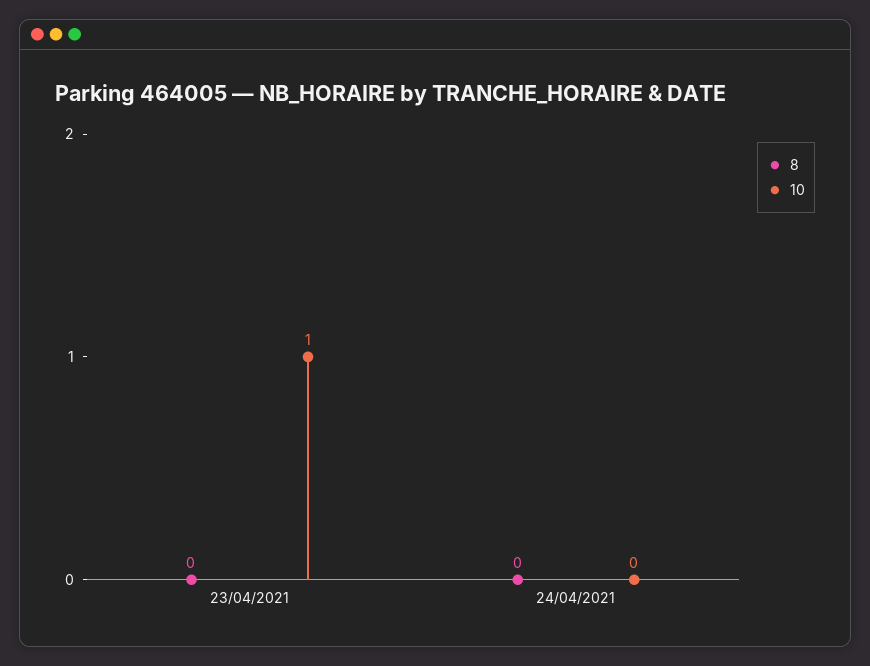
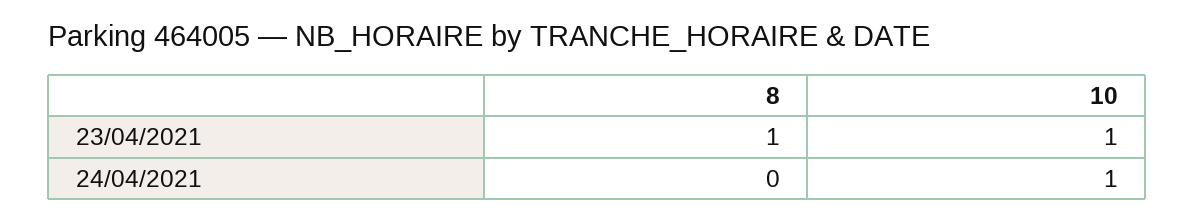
  {
    "8": {
-     "23/04/2021": 0,
+     "23/04/2021": 1,
      "24/04/2021": 0
    },
    "10": {
      "23/04/2021": 1,
-     "24/04/2021": 0
+     "24/04/2021": 1
    }
  }

